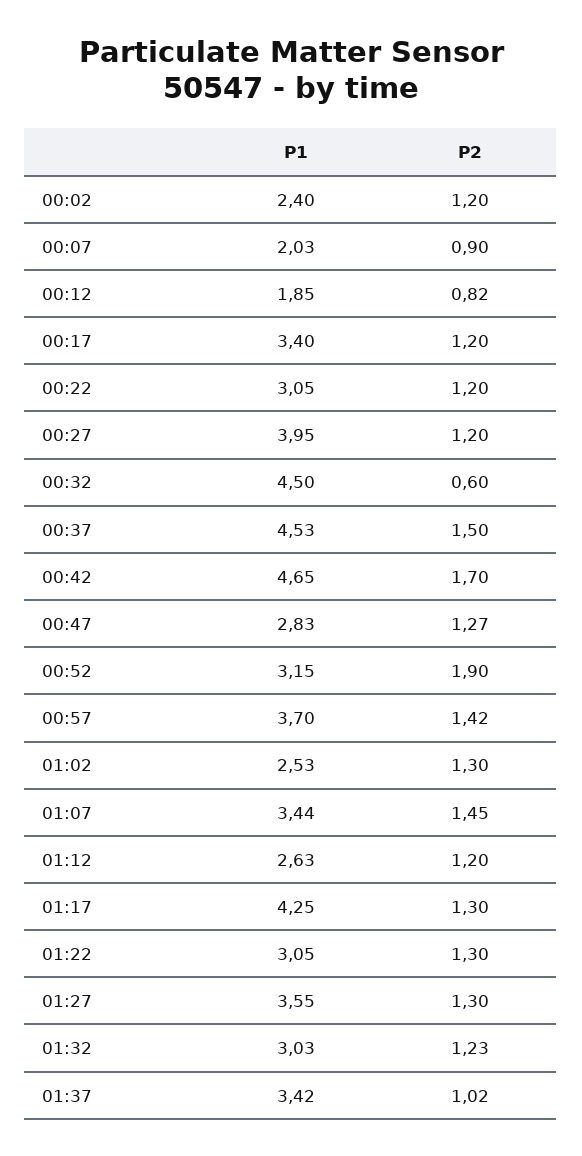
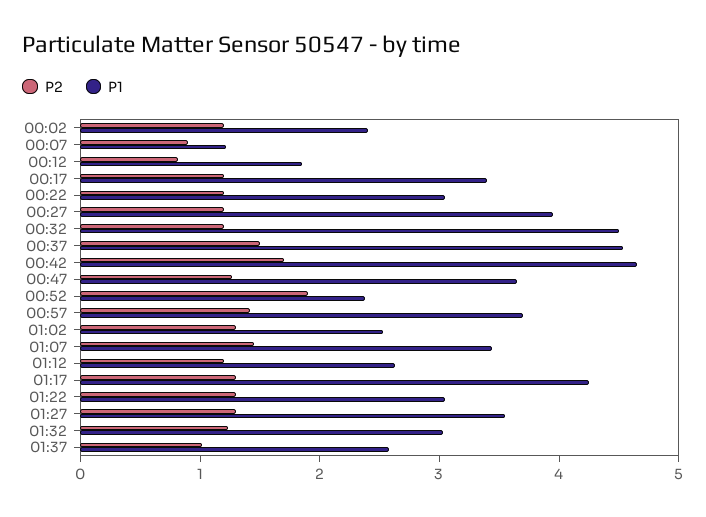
  {
    "P1": {
      "00:02": 2.4,
-     "00:07": 2.03,
+     "00:07": 1.2,
      "00:12": 1.85,
      "00:17": 3.4,
      "00:22": 3.05,
      "00:27": 3.95,
      "00:32": 4.5,
      "00:37": 4.53,
      "00:42": 4.65,
-     "00:47": 2.83,
+     "00:47": 3.6,
-     "00:52": 3.15,
+     "00:52": 2.4,
      "00:57": 3.7,
      "01:02": 2.53,
      "01:07": 3.44,
      "01:12": 2.63,
      "01:17": 4.25,
      "01:22": 3.05,
      "01:27": 3.55,
      "01:32": 3.03,
-     "01:37": 3.42
+     "01:37": 2.6
    },
    "P2": {
      "00:02": 1.2,
      "00:07": 0.9,
      "00:12": 0.82,
      "00:17": 1.2,
      "00:22": 1.2,
      "00:27": 1.2,
-     "00:32": 0.6,
+     "00:32": 1.2,
      "00:37": 1.5,
      "00:42": 1.7,
      "00:47": 1.27,
      "00:52": 1.9,
      "00:57": 1.42,
      "01:02": 1.3,
      "01:07": 1.45,
      "01:12": 1.2,
      "01:17": 1.3,
      "01:22": 1.3,
      "01:27": 1.3,
      "01:32": 1.23,
      "01:37": 1.02
    }
  }

